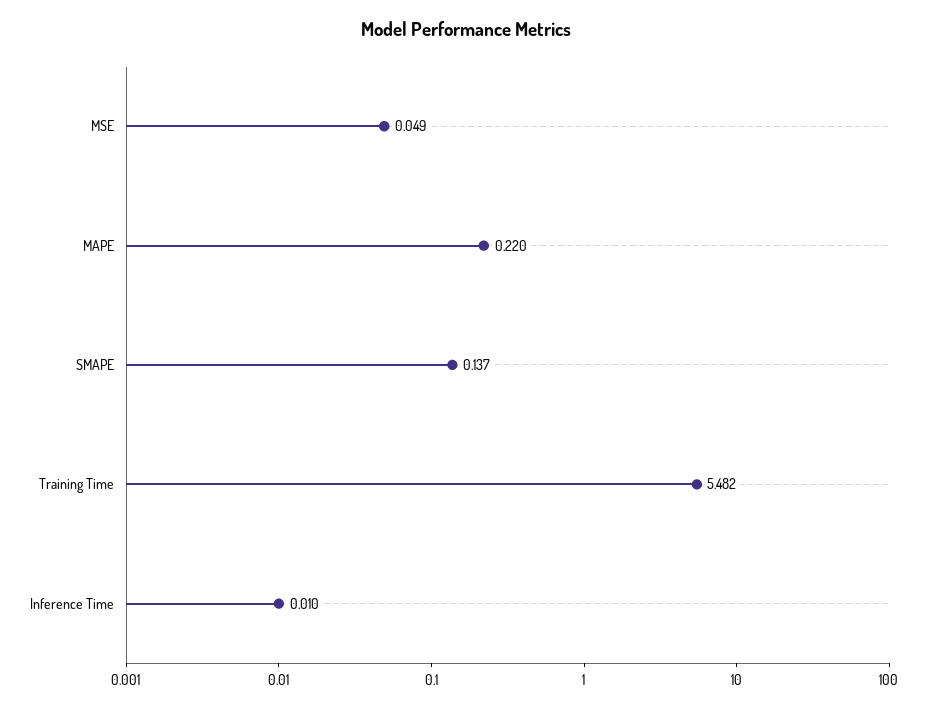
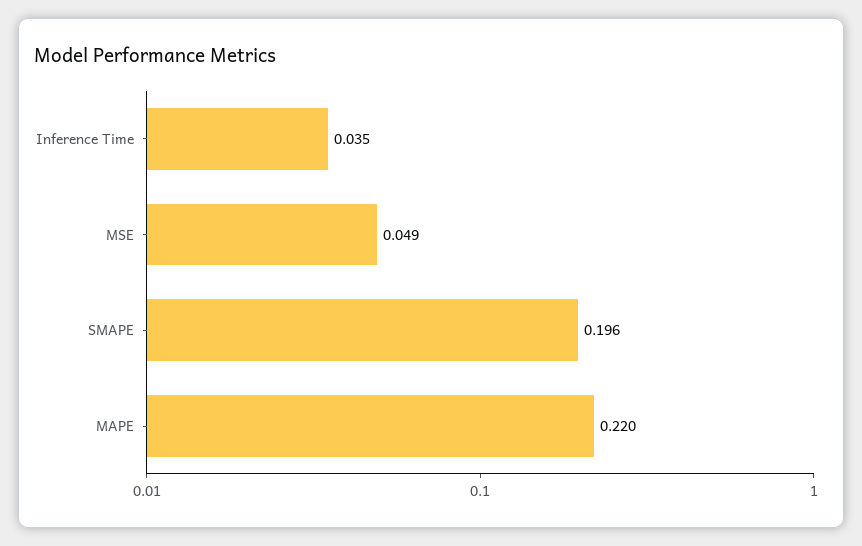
  {
    "MSE": 0.049,
    "MAPE": 0.22,
-   "SMAPE": 0.137,
+   "SMAPE": 0.196,
-   "Training Time": 5.482,
-   "Inference Time": 0.01
+   "Inference Time": 0.035
  }

